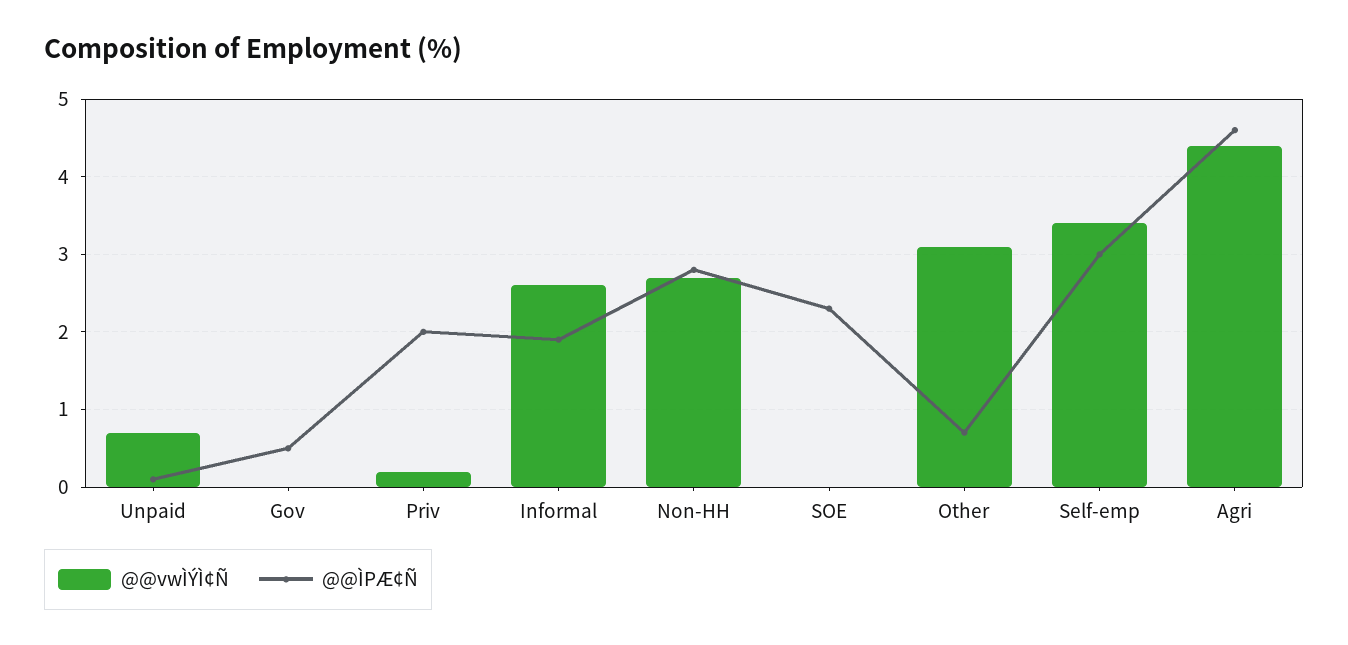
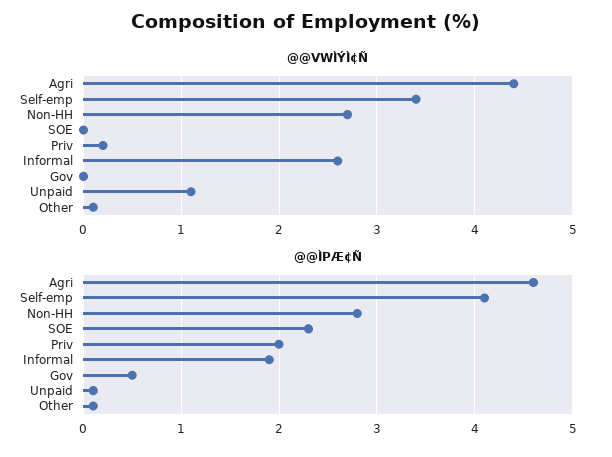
  {
    "@@vwÌÝÌ¢Ñ": {
-     "Unpaid": 0.7,
+     "Unpaid": 1.1,
      "Gov": 0,
      "Priv": 0.2,
      "Informal": 2.6,
      "Non-HH": 2.7,
      "SOE": 0,
-     "Other": 3.1,
+     "Other": 0.1,
      "Self-emp": 3.4,
      "Agri": 4.4
    },
    "@@ÌPÆ¢Ñ": {
      "Unpaid": 0.1,
      "Gov": 0.5,
      "Priv": 2,
      "Informal": 1.9,
      "Non-HH": 2.8,
      "SOE": 2.3,
-     "Other": 0.7,
+     "Other": 0.1,
-     "Self-emp": 3,
+     "Self-emp": 4.1,
      "Agri": 4.6
    }
  }

